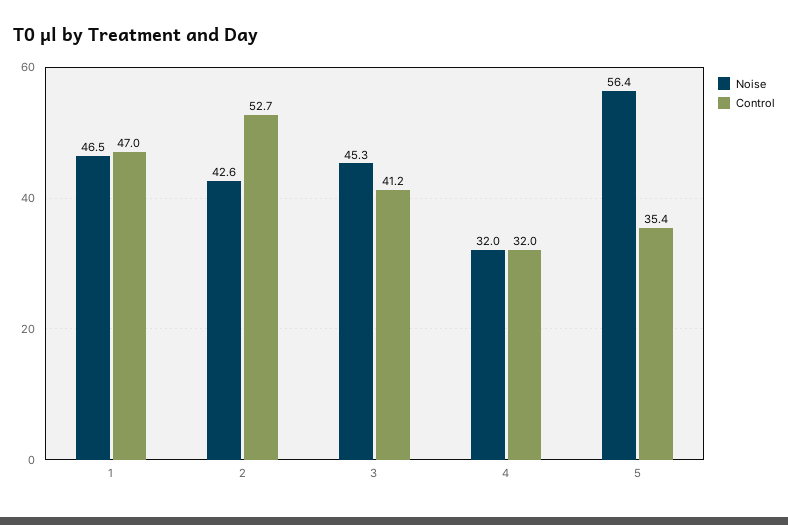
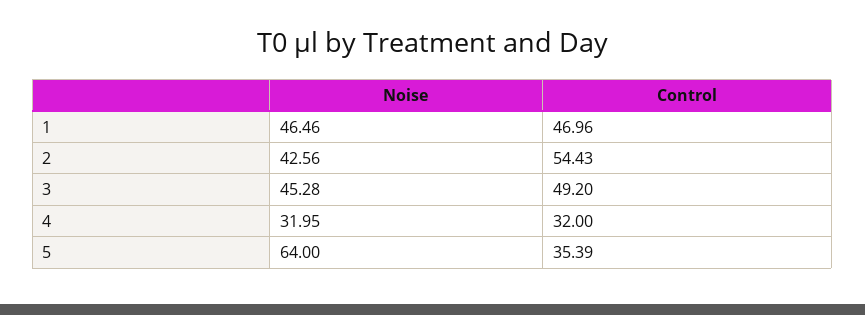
  {
    "Noise": {
      "1": 46.46,
      "2": 42.56,
      "3": 45.28,
      "4": 31.95,
-     "5": 56.4
+     "5": 64
    },
    "Control": {
      "1": 46.96,
-     "2": 52.7,
+     "2": 54.43,
-     "3": 41.2,
+     "3": 49.2,
      "4": 32,
      "5": 35.39
    }
  }

